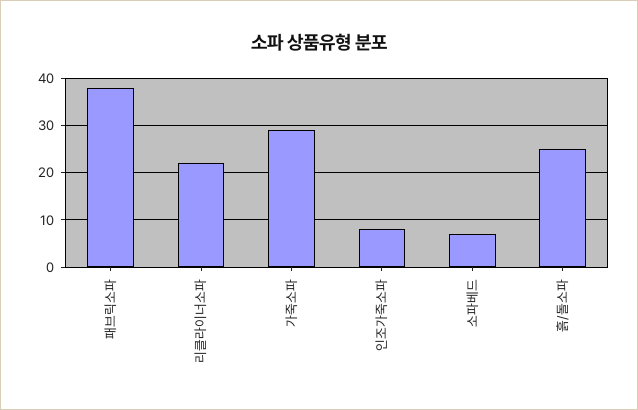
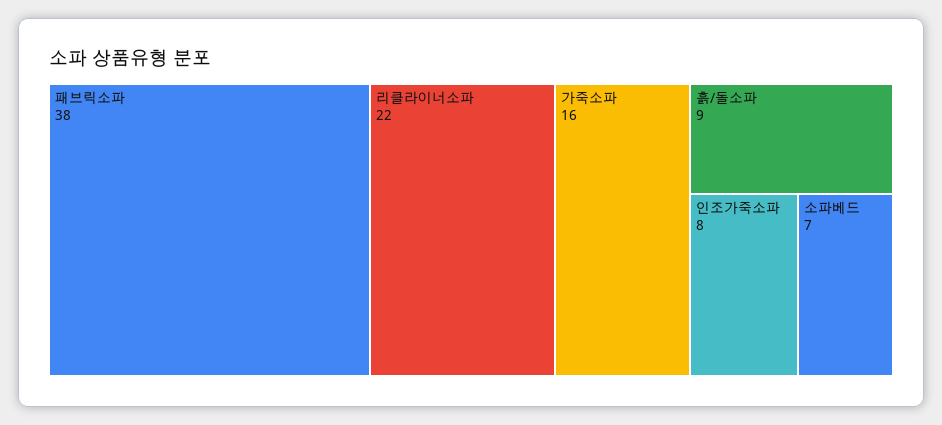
  {
    "패브릭소파": 38,
    "리클라이너소파": 22,
-   "가죽소파": 30,
+   "가죽소파": 16,
    "인조가죽소파": 8,
    "소파베드": 7,
-   "흙/돌소파": 25
+   "흙/돌소파": 9
  }

